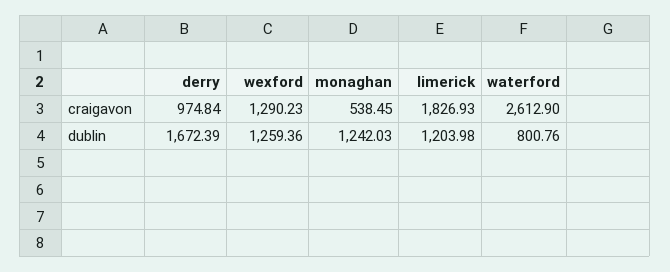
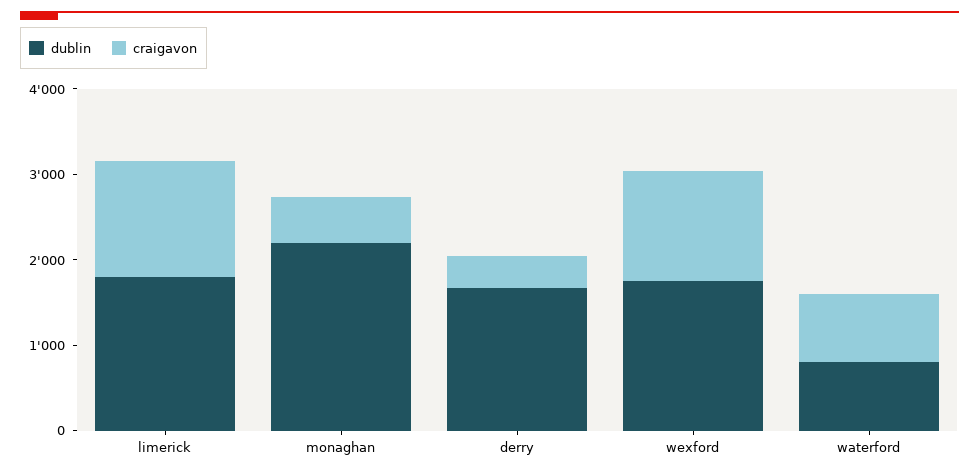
  {
    "craigavon": {
-     "derry": 974.84,
+     "derry": 400,
      "wexford": 1290.23,
      "monaghan": 538.45,
-     "limerick": 1826.93,
+     "limerick": 1400,
-     "waterford": 2612.9
+     "waterford": 800
    },
    "dublin": {
      "derry": 1672.39,
-     "wexford": 1259.36,
+     "wexford": 1800,
-     "monaghan": 1242.03,
+     "monaghan": 2200,
-     "limerick": 1203.98,
+     "limerick": 1800,
      "waterford": 800.76
    }
  }

